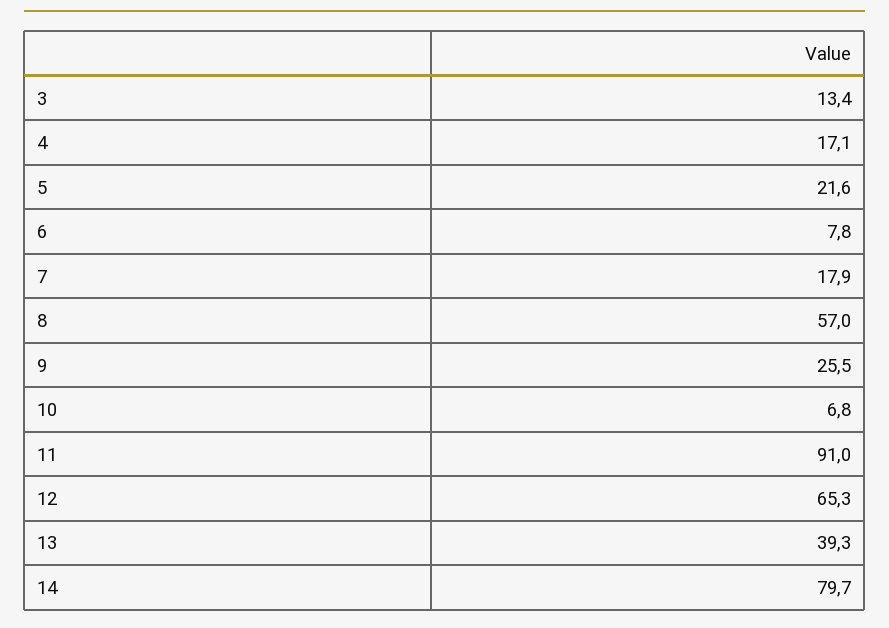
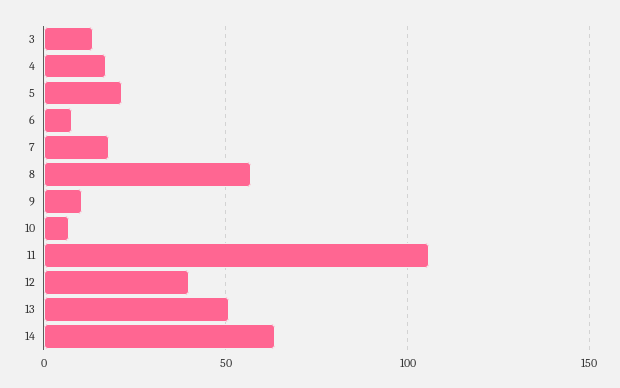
  {
    "3": 13.4,
    "4": 17.1,
    "5": 21.6,
    "6": 7.8,
    "7": 17.9,
    "8": 57,
-   "9": 25.5,
+   "9": 10,
    "10": 6.8,
-   "11": 91,
+   "11": 105,
-   "12": 65.3,
+   "12": 40,
-   "13": 39.3,
+   "13": 50,
-   "14": 79.7
+   "14": 65
  }

